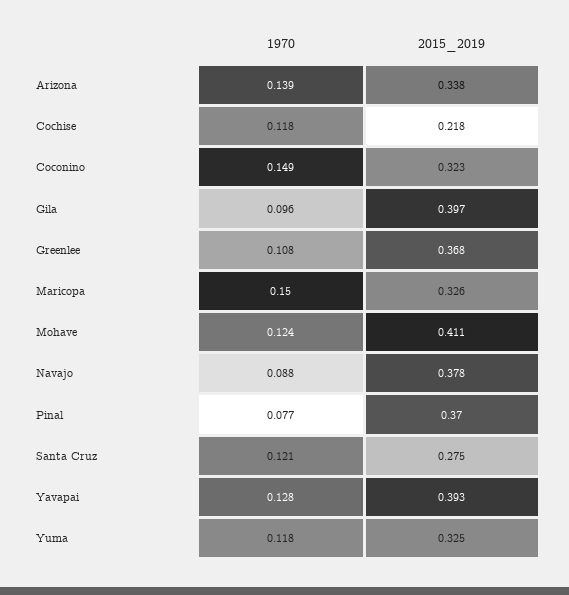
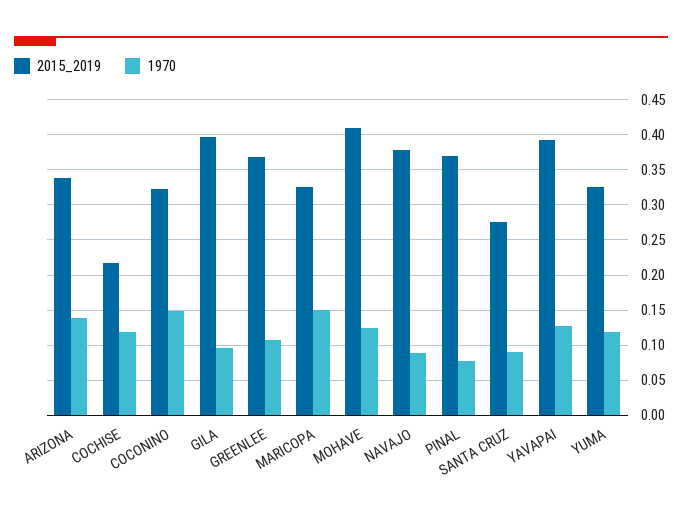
  {
    "1970": {
      "Arizona": 0.139,
      "Cochise": 0.118,
      "Coconino": 0.149,
      "Gila": 0.096,
      "Greenlee": 0.108,
      "Maricopa": 0.15,
      "Mohave": 0.124,
      "Navajo": 0.088,
      "Pinal": 0.077,
-     "Santa Cruz": 0.121,
+     "Santa Cruz": 0.09,
      "Yavapai": 0.128,
      "Yuma": 0.118
    },
    "2015_2019": {
      "Arizona": 0.338,
      "Cochise": 0.218,
      "Coconino": 0.323,
      "Gila": 0.397,
      "Greenlee": 0.368,
      "Maricopa": 0.326,
      "Mohave": 0.411,
      "Navajo": 0.378,
      "Pinal": 0.37,
      "Santa Cruz": 0.275,
      "Yavapai": 0.393,
      "Yuma": 0.325
    }
  }

